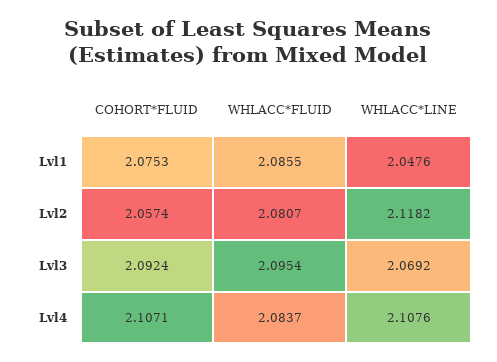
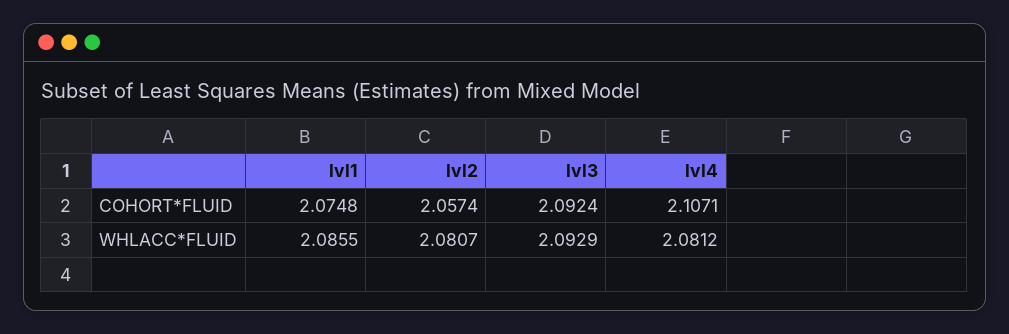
  {
    "COHORT*FLUID": {
-     "Lvl1": 2.0753,
+     "Lvl1": 2.0748,
      "Lvl2": 2.0574,
      "Lvl3": 2.0924,
      "Lvl4": 2.1071
    },
    "WHLACC*FLUID": {
      "Lvl1": 2.0855,
      "Lvl2": 2.0807,
-     "Lvl3": 2.0954,
+     "Lvl3": 2.0929,
-     "Lvl4": 2.0837
+     "Lvl4": 2.0812
-   },
+   }
-   "WHLACC*LINE": {
-     "Lvl1": 2.0476,
-     "Lvl2": 2.1182,
-     "Lvl3": 2.0692,
-     "Lvl4": 2.1076
-   }
  }

